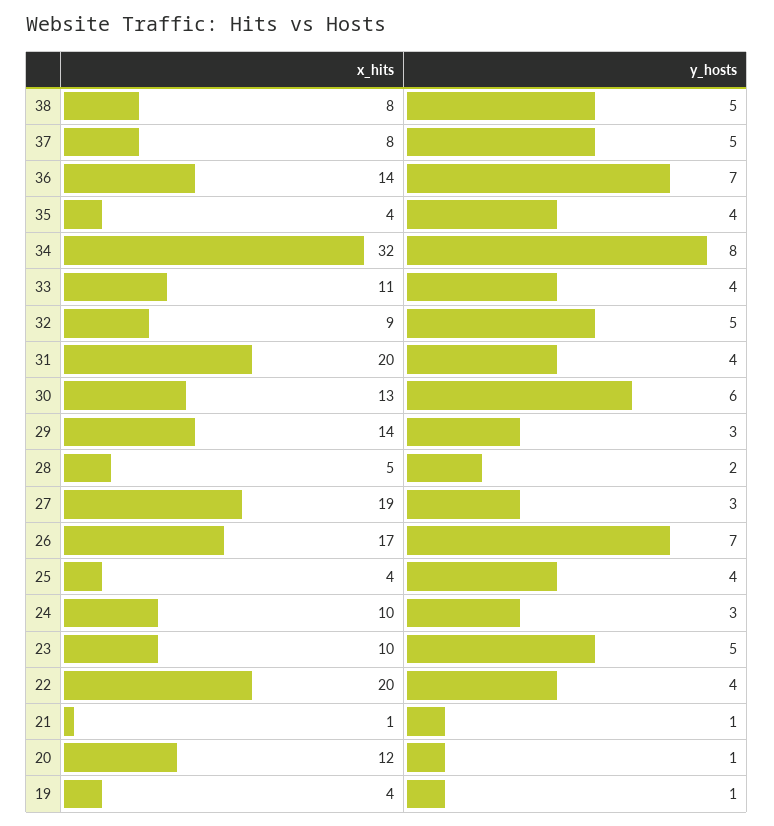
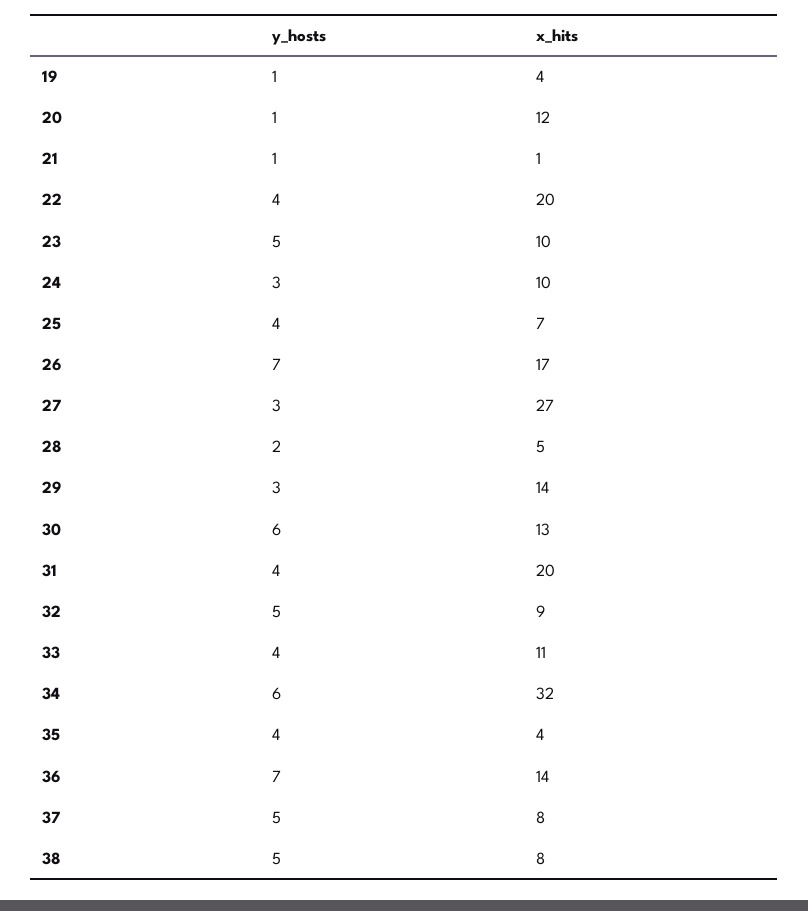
  {
    "x_hits": {
      "38": 8,
      "37": 8,
      "36": 14,
      "35": 4,
      "34": 32,
      "33": 11,
      "32": 9,
      "31": 20,
      "30": 13,
      "29": 14,
      "28": 5,
-     "27": 19,
+     "27": 27,
      "26": 17,
-     "25": 4,
+     "25": 7,
      "24": 10,
      "23": 10,
      "22": 20,
      "21": 1,
      "20": 12,
      "19": 4
    },
    "y_hosts": {
      "38": 5,
      "37": 5,
      "36": 7,
      "35": 4,
-     "34": 8,
+     "34": 6,
      "33": 4,
      "32": 5,
      "31": 4,
      "30": 6,
      "29": 3,
      "28": 2,
      "27": 3,
      "26": 7,
      "25": 4,
      "24": 3,
      "23": 5,
      "22": 4,
      "21": 1,
      "20": 1,
      "19": 1
    }
  }

